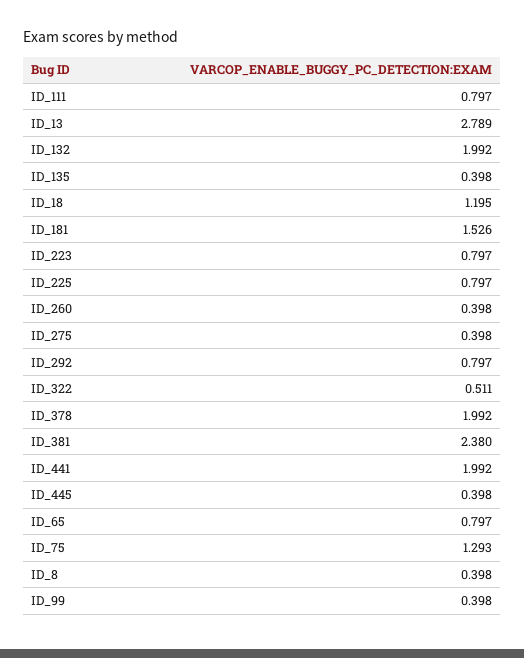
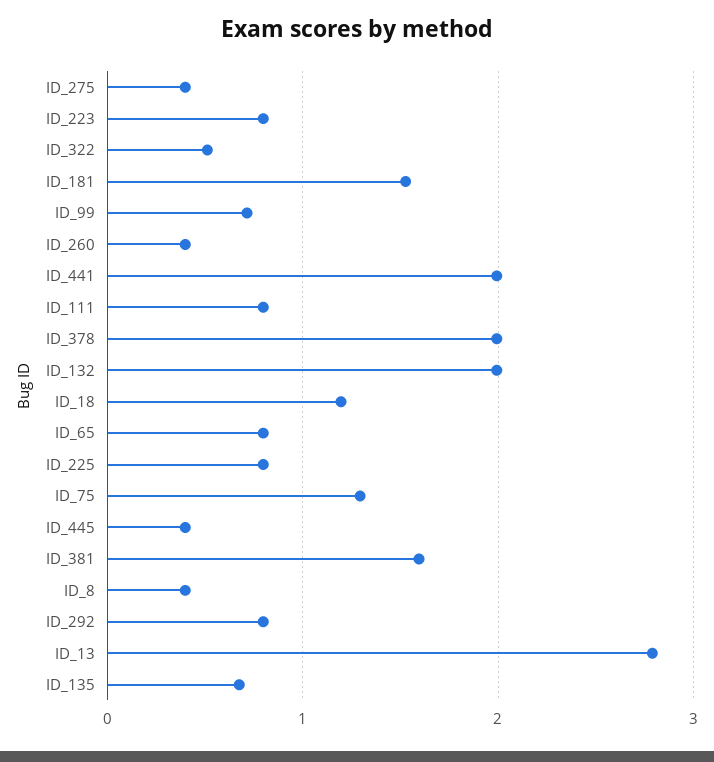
  {
    "ID_111": 0.797,
    "ID_13": 2.789,
    "ID_132": 1.992,
-   "ID_135": 0.398,
+   "ID_135": 0.7,
    "ID_18": 1.195,
    "ID_181": 1.526,
    "ID_223": 0.797,
    "ID_225": 0.797,
    "ID_260": 0.398,
    "ID_275": 0.398,
    "ID_292": 0.797,
    "ID_322": 0.511,
    "ID_378": 1.992,
-   "ID_381": 2.38,
+   "ID_381": 1.6,
    "ID_441": 1.992,
    "ID_445": 0.398,
    "ID_65": 0.797,
    "ID_75": 1.293,
    "ID_8": 0.398,
-   "ID_99": 0.398
+   "ID_99": 0.7
  }

